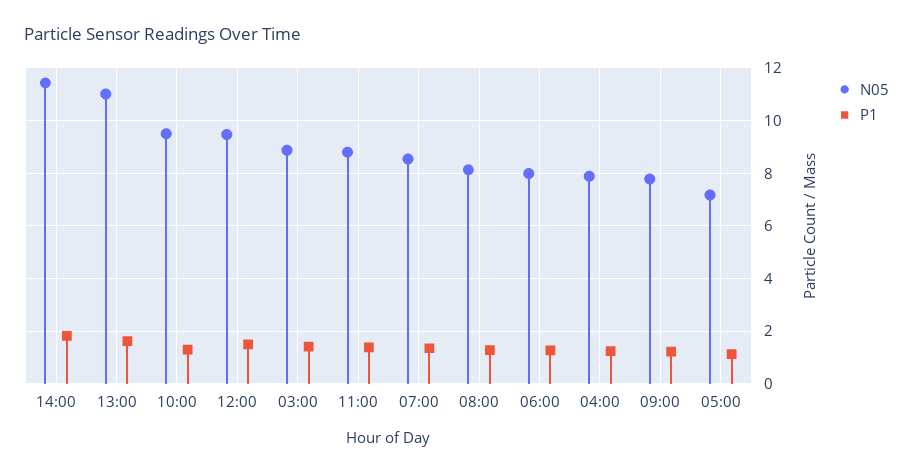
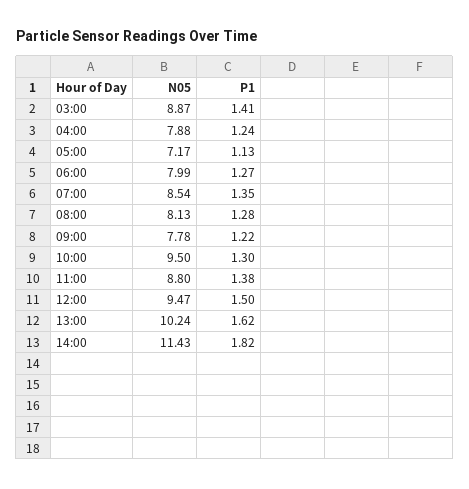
  {
    "N05": {
      "14:00": 11.43,
-     "13:00": 11,
+     "13:00": 10.24,
      "10:00": 9.5,
      "12:00": 9.47,
      "03:00": 8.87,
      "11:00": 8.8,
      "07:00": 8.54,
      "08:00": 8.13,
      "06:00": 7.99,
      "04:00": 7.88,
      "09:00": 7.78,
      "05:00": 7.17
    },
    "P1": {
      "14:00": 1.82,
      "13:00": 1.62,
      "10:00": 1.3,
      "12:00": 1.5,
      "03:00": 1.41,
      "11:00": 1.38,
      "07:00": 1.35,
      "08:00": 1.28,
      "06:00": 1.27,
      "04:00": 1.24,
      "09:00": 1.22,
      "05:00": 1.13
    }
  }

